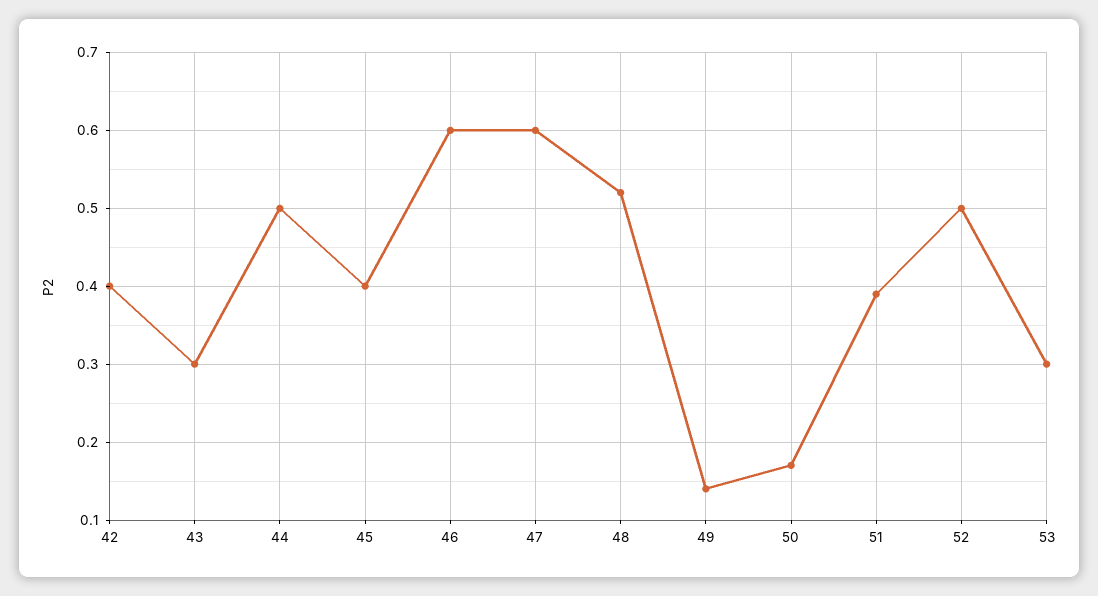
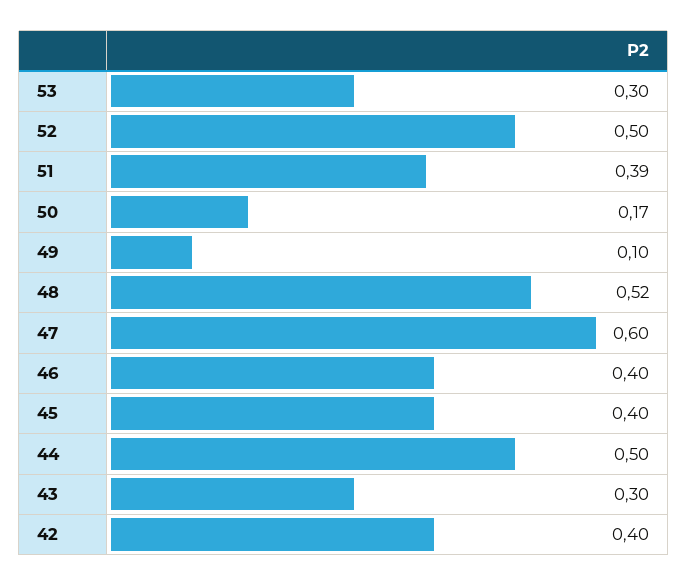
  {
    "42": 0.4,
    "43": 0.3,
    "44": 0.5,
    "45": 0.4,
-   "46": 0.6,
+   "46": 0.4,
    "47": 0.6,
    "48": 0.52,
-   "49": 0.14,
+   "49": 0.1,
    "50": 0.17,
    "51": 0.39,
    "52": 0.5,
    "53": 0.3
  }

